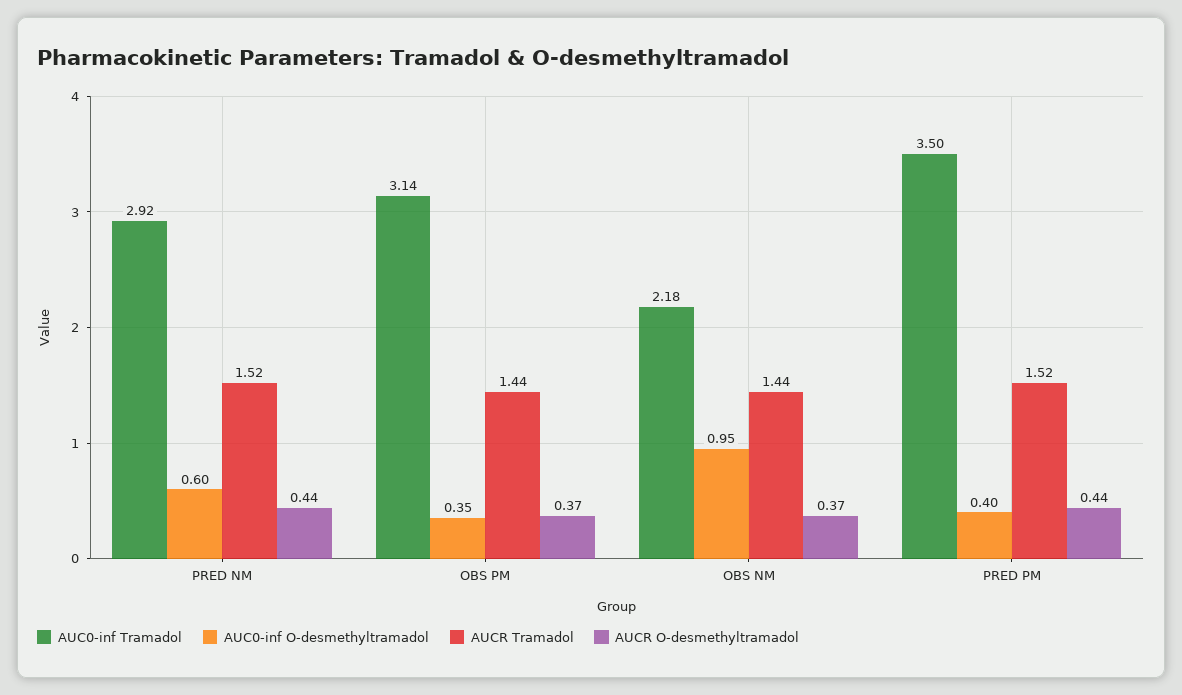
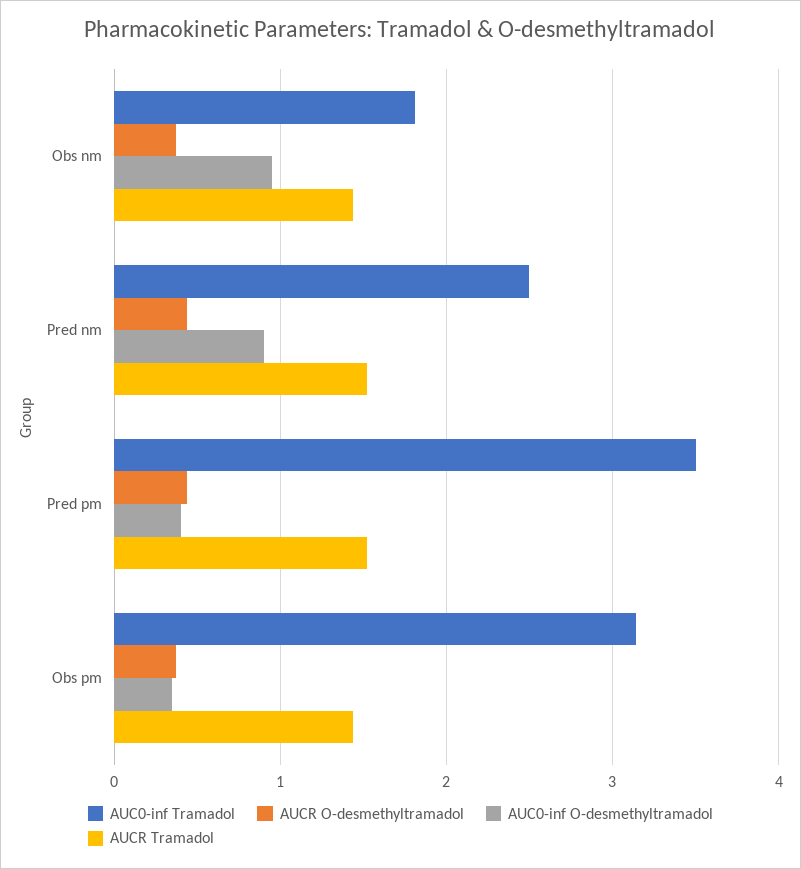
  {
    "AUC0-inf Tramadol": {
-     "PRED NM": 2.92,
+     "PRED NM": 2.5,
      "OBS PM": 3.14,
-     "OBS NM": 2.18,
+     "OBS NM": 1.8,
      "PRED PM": 3.5
    },
    "AUC0-inf O-desmethyltramadol": {
-     "PRED NM": 0.6,
+     "PRED NM": 0.9,
      "OBS PM": 0.35,
      "OBS NM": 0.95,
      "PRED PM": 0.4
    },
    "AUCR Tramadol": {
      "PRED NM": 1.52,
      "OBS PM": 1.44,
      "OBS NM": 1.44,
      "PRED PM": 1.52
    },
    "AUCR O-desmethyltramadol": {
      "PRED NM": 0.44,
      "OBS PM": 0.37,
      "OBS NM": 0.37,
      "PRED PM": 0.44
    }
  }

